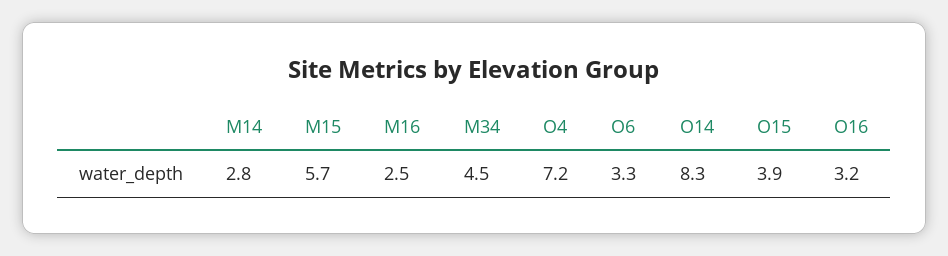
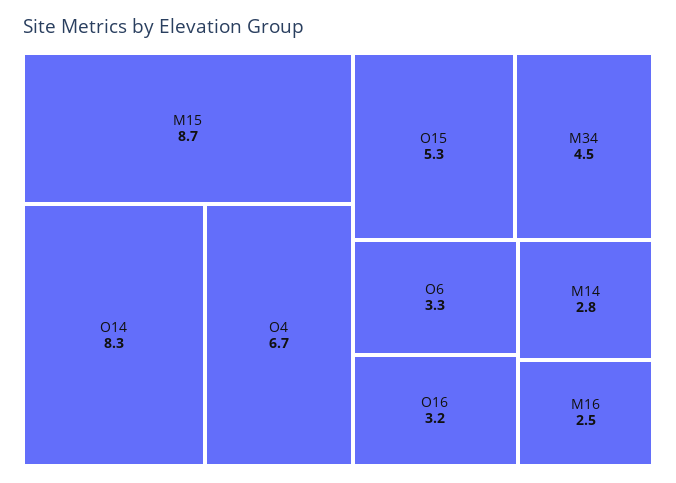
  {
    "M14": 2.8,
-   "M15": 5.7,
+   "M15": 8.7,
    "M16": 2.5,
    "M34": 4.5,
-   "O4": 7.2,
+   "O4": 6.7,
    "O6": 3.3,
    "O14": 8.3,
-   "O15": 3.9,
+   "O15": 5.3,
    "O16": 3.2
  }

